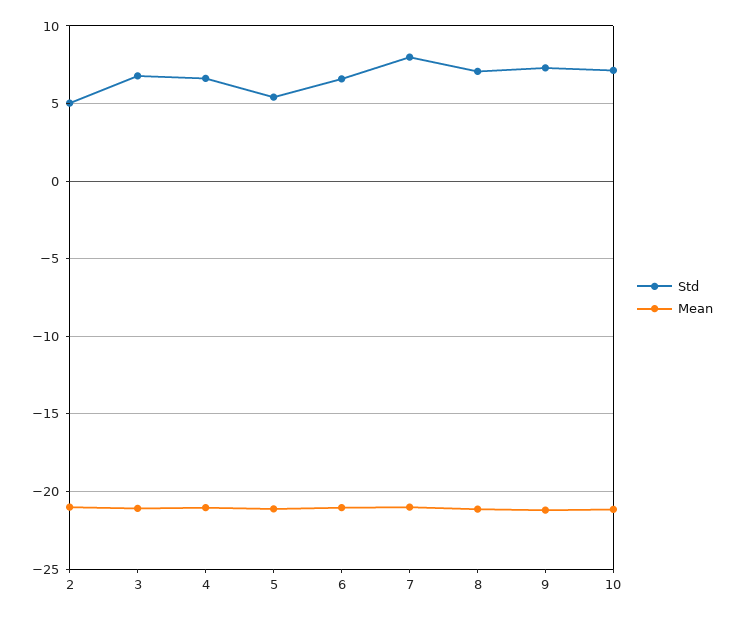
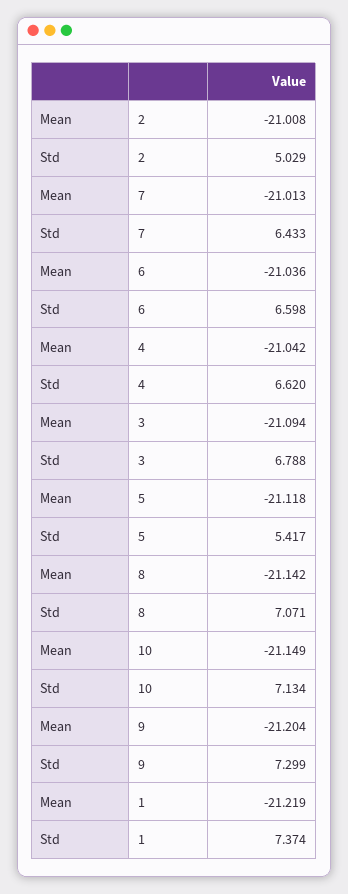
  {
    "Std": {
      "2": 5.029,
      "3": 6.788,
      "4": 6.62,
      "5": 5.417,
      "6": 6.598,
-     "7": 8,
+     "7": 6.433,
      "8": 7.071,
      "9": 7.299,
-     "10": 7.134
+     "10": 7.134,
+     "1": 7.374
    },
    "Mean": {
      "2": -21.008,
      "3": -21.094,
      "4": -21.042,
      "5": -21.118,
      "6": -21.036,
      "7": -21.013,
      "8": -21.142,
      "9": -21.204,
-     "10": -21.149
+     "10": -21.149,
+     "1": -21.219
    }
  }

